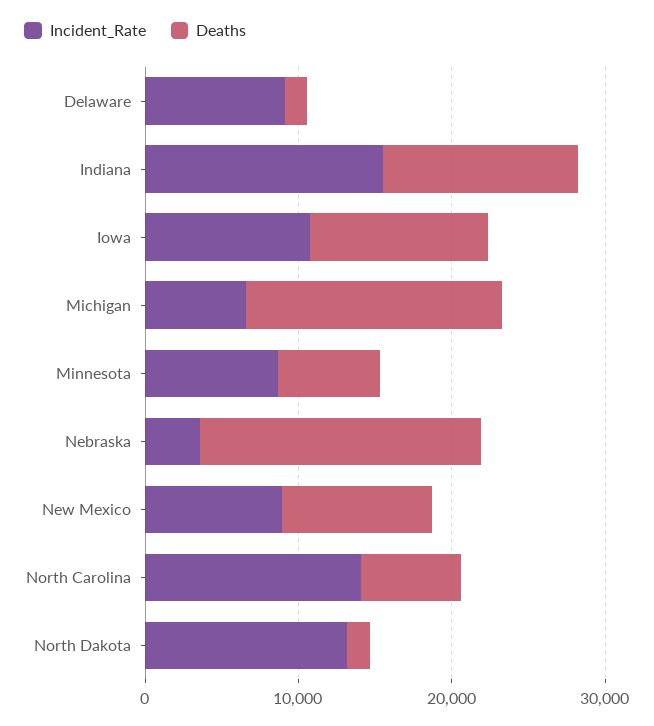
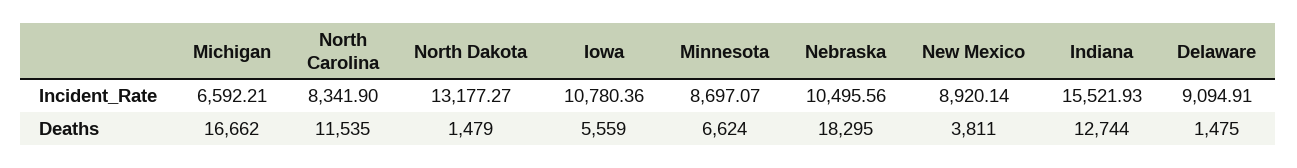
  {
    "Incident_Rate": {
      "Delaware": 9094.91,
      "Indiana": 15521.93,
      "Iowa": 10780.36,
      "Michigan": 6592.21,
      "Minnesota": 8697.07,
-     "Nebraska": 4000,
+     "Nebraska": 10495.56,
      "New Mexico": 8920.14,
-     "North Carolina": 14000,
+     "North Carolina": 8341.9,
      "North Dakota": 13177.27
    },
    "Deaths": {
      "Delaware": 1475,
      "Indiana": 12744,
-     "Iowa": 12000,
+     "Iowa": 5559,
      "Michigan": 16662,
      "Minnesota": 6624,
      "Nebraska": 18295,
-     "New Mexico": 10000,
+     "New Mexico": 3811,
-     "North Carolina": 6000,
+     "North Carolina": 11535,
      "North Dakota": 1479
    }
  }

